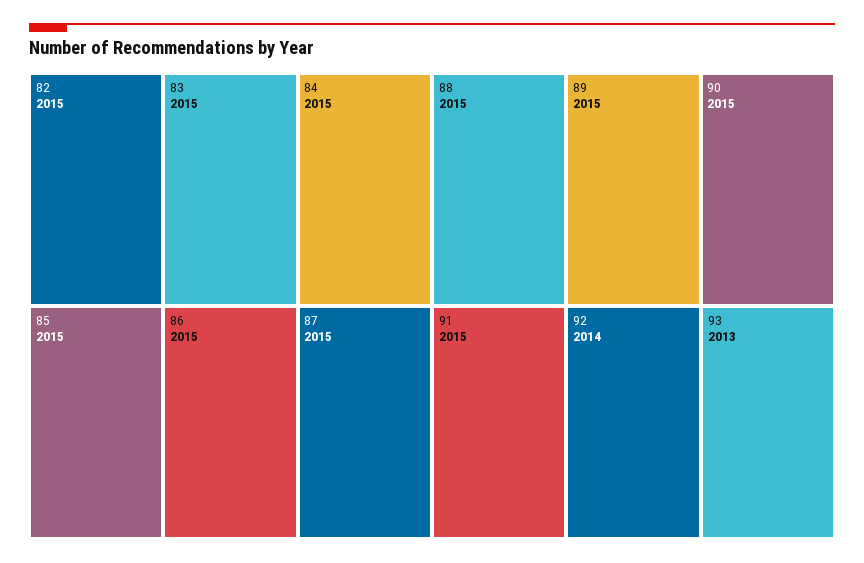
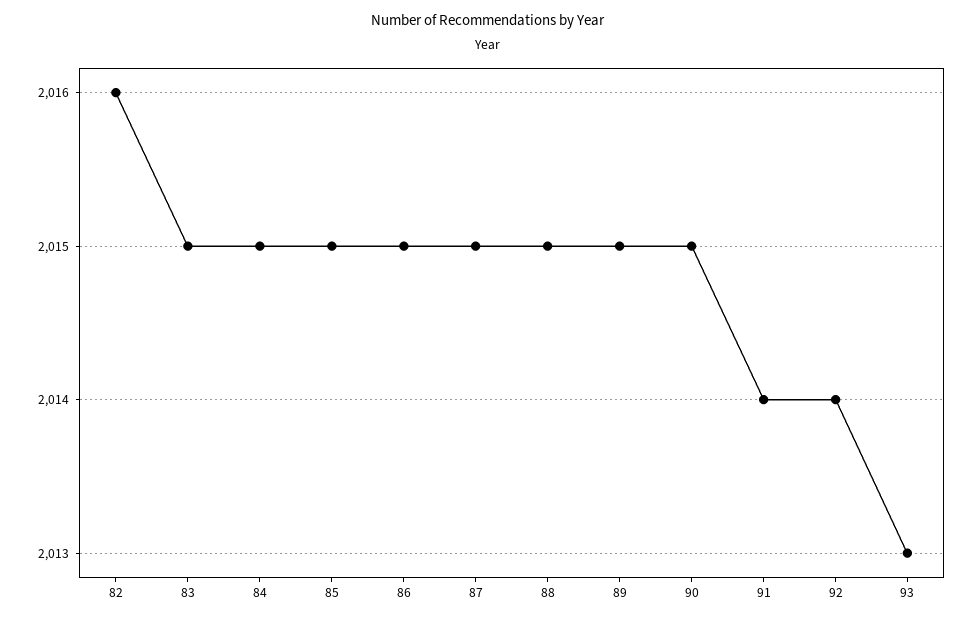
  {
-   "82": 2015,
+   "82": 2016,
    "83": 2015,
    "84": 2015,
    "85": 2015,
    "86": 2015,
    "87": 2015,
    "88": 2015,
    "89": 2015,
    "90": 2015,
-   "91": 2015,
+   "91": 2014,
    "92": 2014,
    "93": 2013
  }

